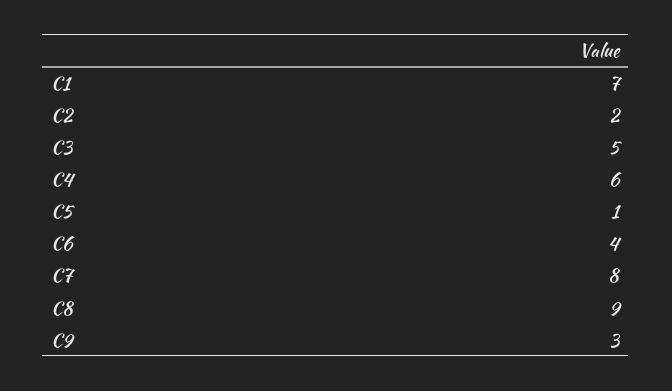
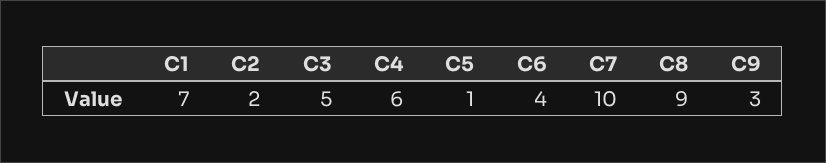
  {
    "C1": 7,
    "C2": 2,
    "C3": 5,
    "C4": 6,
    "C5": 1,
    "C6": 4,
-   "C7": 8,
+   "C7": 10,
    "C8": 9,
    "C9": 3
  }

